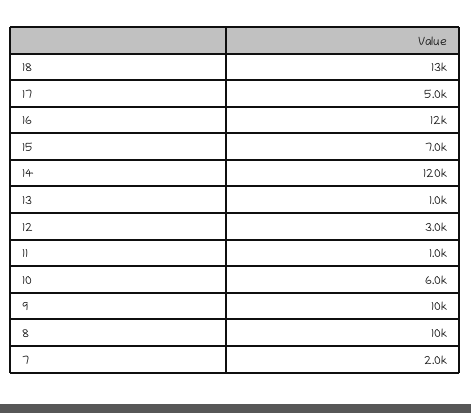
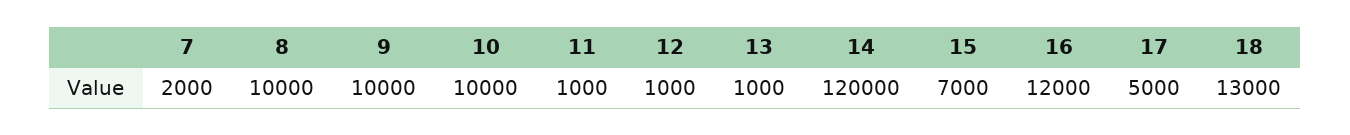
  {
    "18": 13000,
    "17": 5000,
    "16": 12000,
    "15": 7000,
    "14": 120000,
    "13": 1000,
-   "12": 3000,
+   "12": 1000,
    "11": 1000,
-   "10": 6000,
+   "10": 10000,
    "9": 10000,
    "8": 10000,
    "7": 2000
  }

